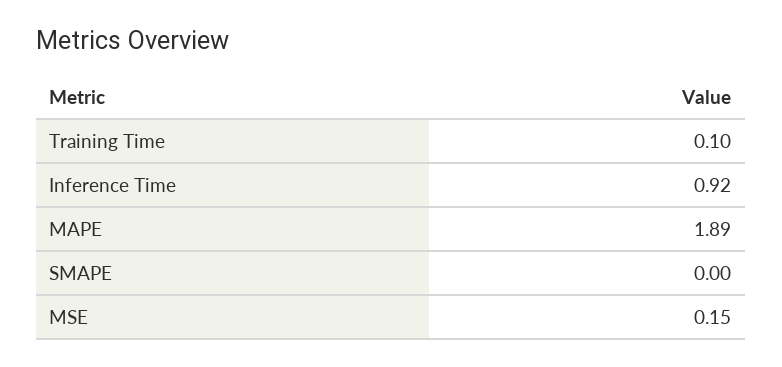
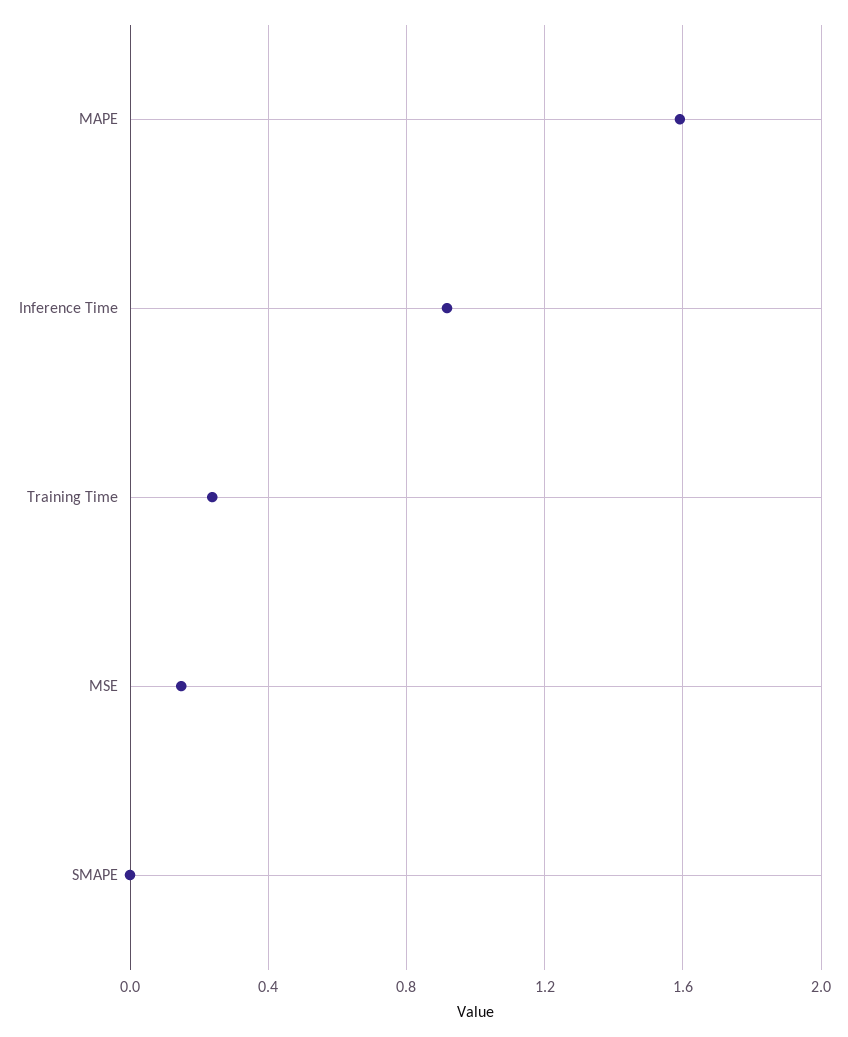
  {
-   "Training Time": 0.1,
+   "Training Time": 0.25,
    "Inference Time": 0.92,
-   "MAPE": 1.89,
+   "MAPE": 1.6,
    "SMAPE": 0,
    "MSE": 0.15
  }

